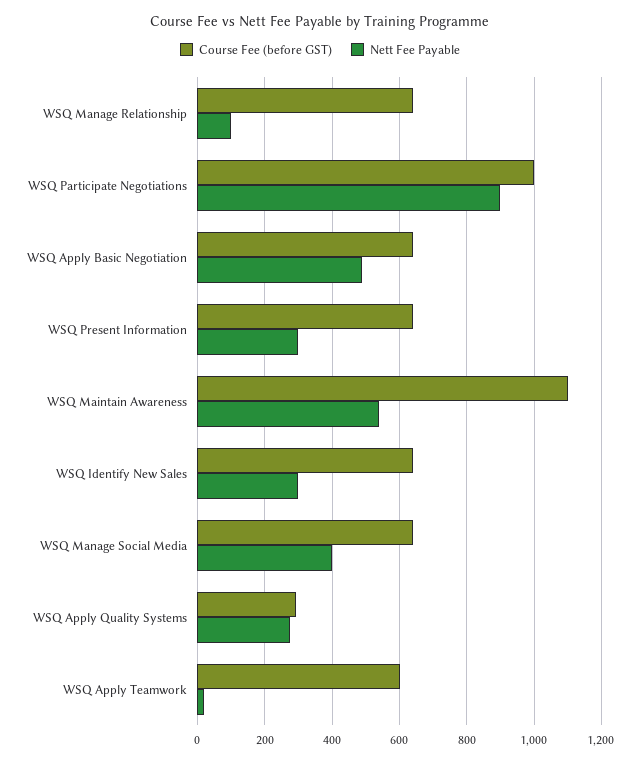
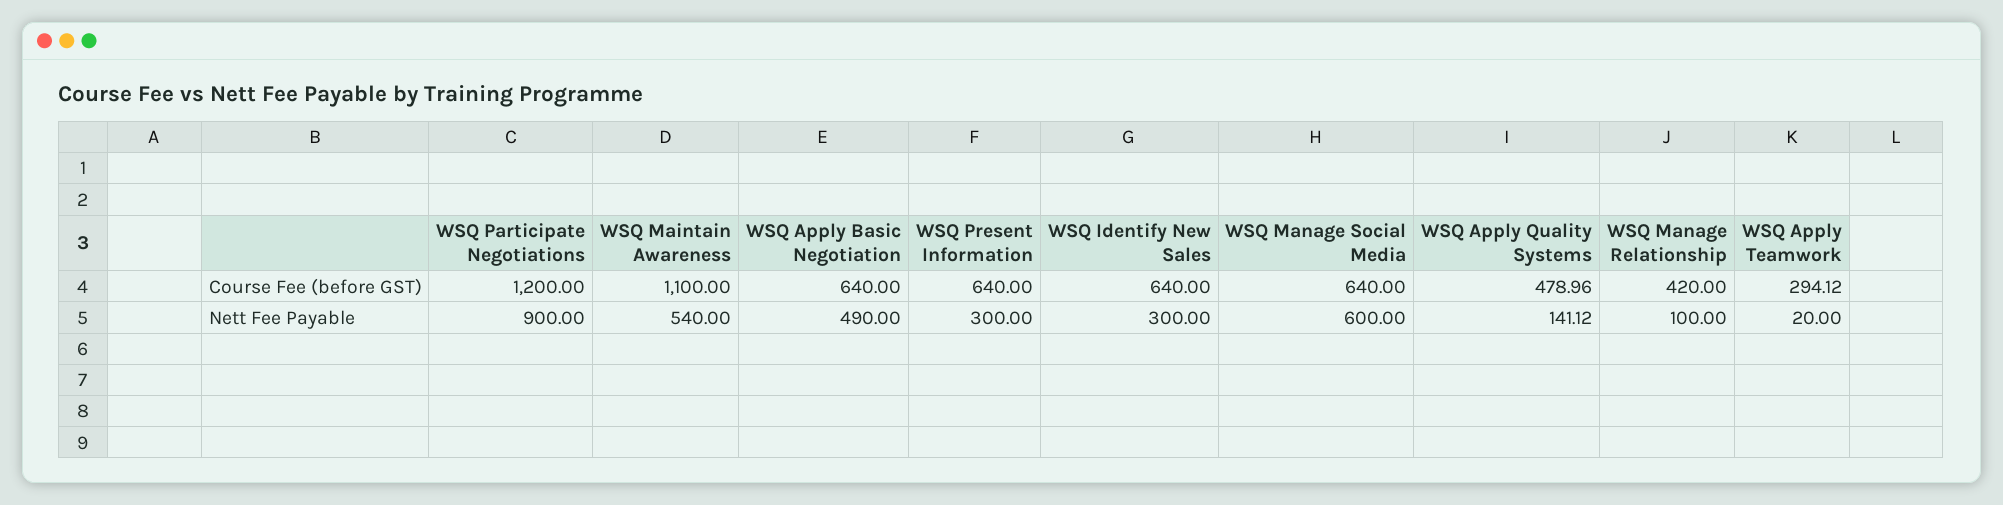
  {
    "Course Fee (before GST)": {
-     "WSQ Manage Relationship": 640,
+     "WSQ Manage Relationship": 420,
-     "WSQ Participate Negotiations": 1000,
+     "WSQ Participate Negotiations": 1200,
      "WSQ Apply Basic Negotiation": 640,
      "WSQ Present Information": 640,
      "WSQ Maintain Awareness": 1100,
      "WSQ Identify New Sales": 640,
      "WSQ Manage Social Media": 640,
-     "WSQ Apply Quality Systems": 300,
+     "WSQ Apply Quality Systems": 478.96,
-     "WSQ Apply Teamwork": 600
+     "WSQ Apply Teamwork": 294.12
    },
    "Nett Fee Payable": {
      "WSQ Manage Relationship": 100,
      "WSQ Participate Negotiations": 900,
      "WSQ Apply Basic Negotiation": 490,
      "WSQ Present Information": 300,
      "WSQ Maintain Awareness": 540,
      "WSQ Identify New Sales": 300,
-     "WSQ Manage Social Media": 400,
+     "WSQ Manage Social Media": 600,
-     "WSQ Apply Quality Systems": 280,
+     "WSQ Apply Quality Systems": 141.12,
      "WSQ Apply Teamwork": 20
    }
  }

